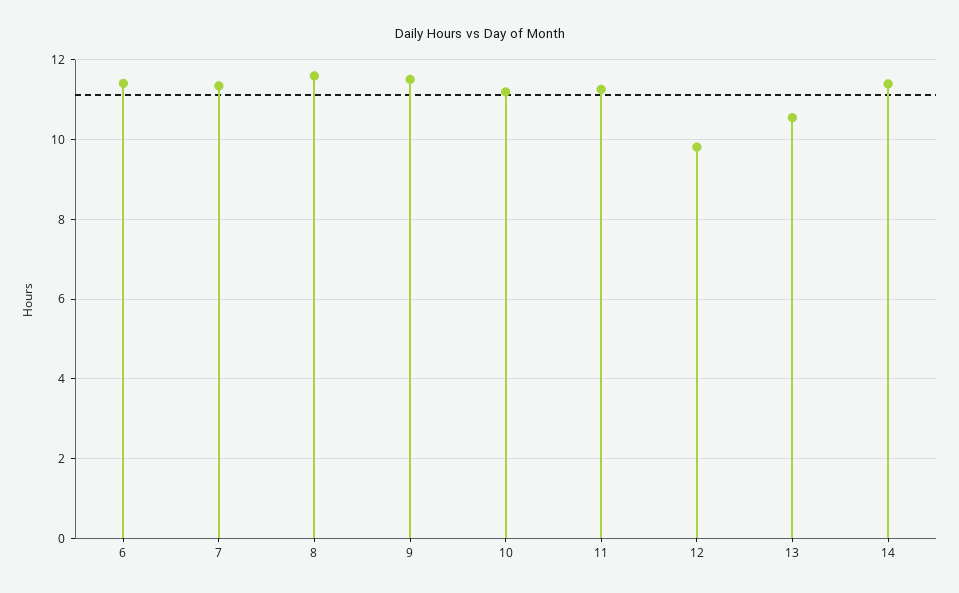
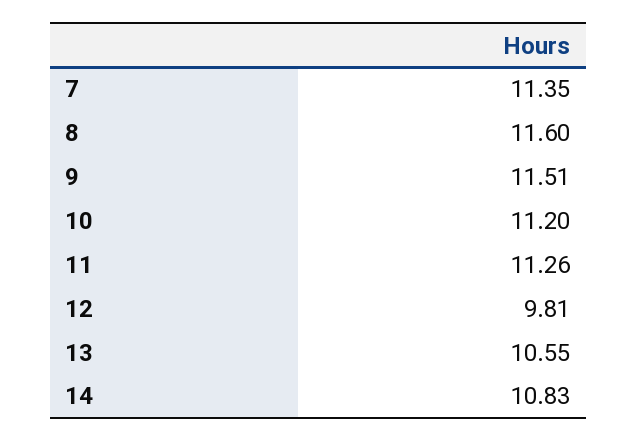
  {
-   "6": 11.4,
    "7": 11.35,
    "8": 11.6,
    "9": 11.51,
    "10": 11.2,
    "11": 11.26,
    "12": 9.81,
    "13": 10.55,
-   "14": 11.4
+   "14": 10.83
  }

